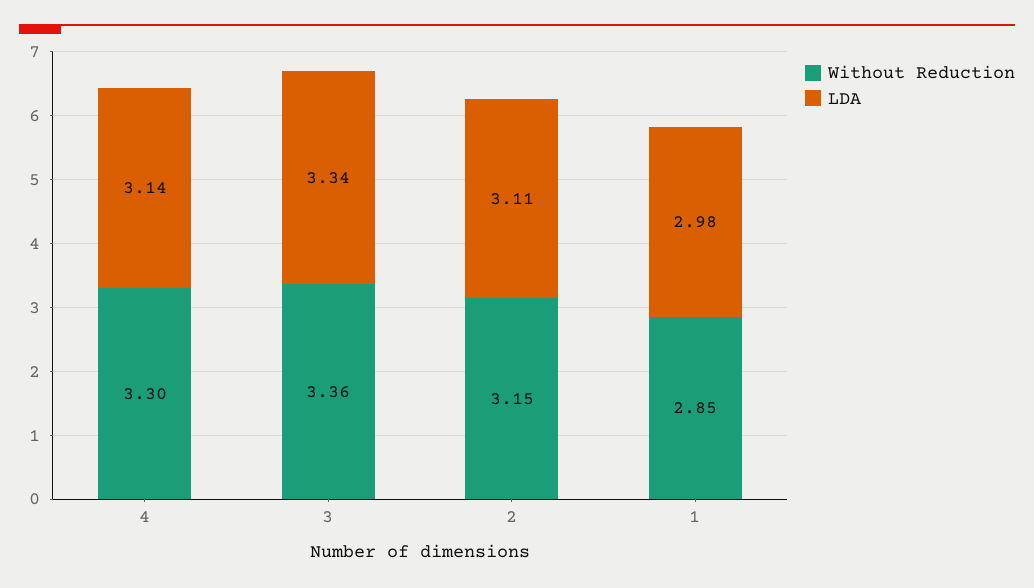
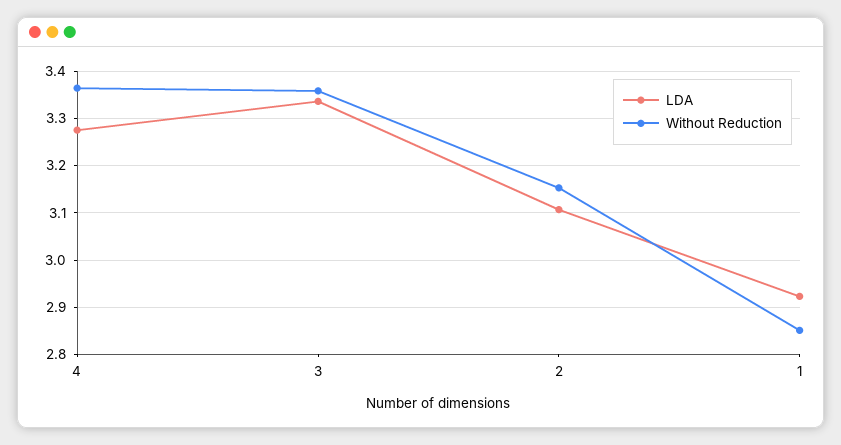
  {
    "Without Reduction": {
-     "4": 3.3,
+     "4": 3.36,
      "3": 3.36,
      "2": 3.15,
      "1": 2.85
    },
    "LDA": {
-     "4": 3.14,
+     "4": 3.28,
      "3": 3.34,
      "2": 3.11,
-     "1": 2.98
+     "1": 2.92
    }
  }

